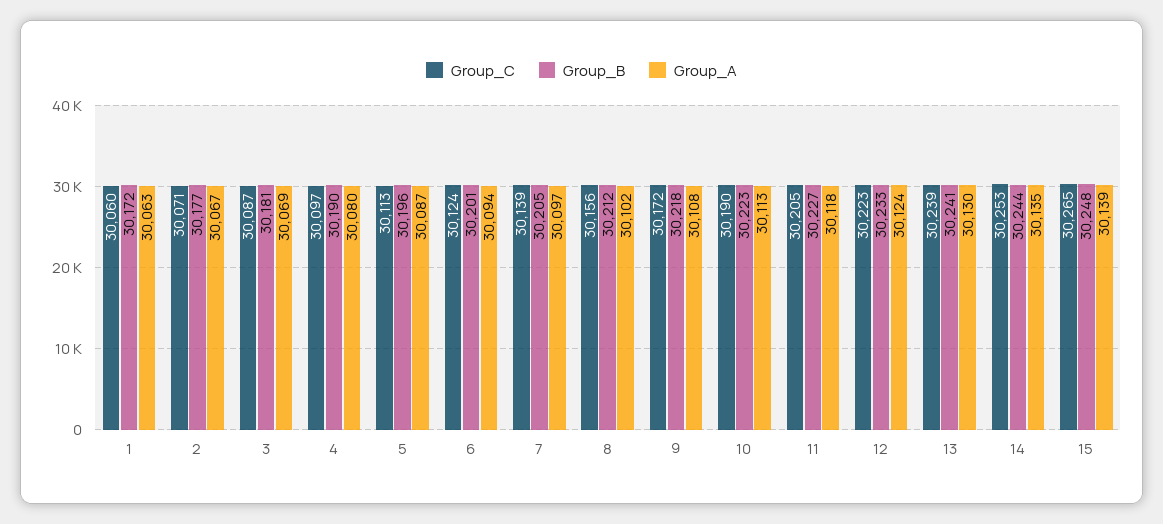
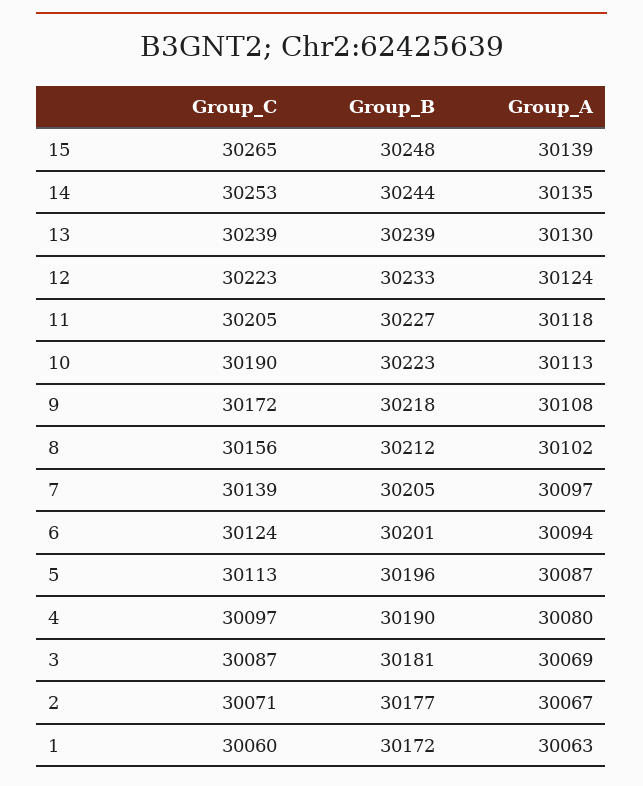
  {
    "Group_C": {
      "1": 30060,
      "2": 30071,
      "3": 30087,
      "4": 30097,
      "5": 30113,
      "6": 30124,
      "7": 30139,
      "8": 30156,
      "9": 30172,
      "10": 30190,
      "11": 30205,
      "12": 30223,
      "13": 30239,
      "14": 30253,
      "15": 30265
    },
    "Group_B": {
      "1": 30172,
      "2": 30177,
      "3": 30181,
      "4": 30190,
      "5": 30196,
      "6": 30201,
      "7": 30205,
      "8": 30212,
      "9": 30218,
      "10": 30223,
      "11": 30227,
      "12": 30233,
-     "13": 30241,
+     "13": 30239,
      "14": 30244,
      "15": 30248
    },
    "Group_A": {
      "1": 30063,
      "2": 30067,
      "3": 30069,
      "4": 30080,
      "5": 30087,
      "6": 30094,
      "7": 30097,
      "8": 30102,
      "9": 30108,
      "10": 30113,
      "11": 30118,
      "12": 30124,
      "13": 30130,
      "14": 30135,
      "15": 30139
    }
  }

